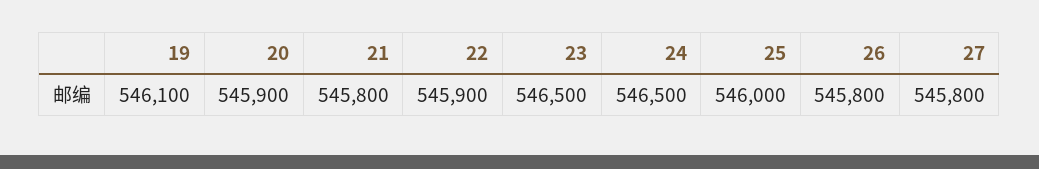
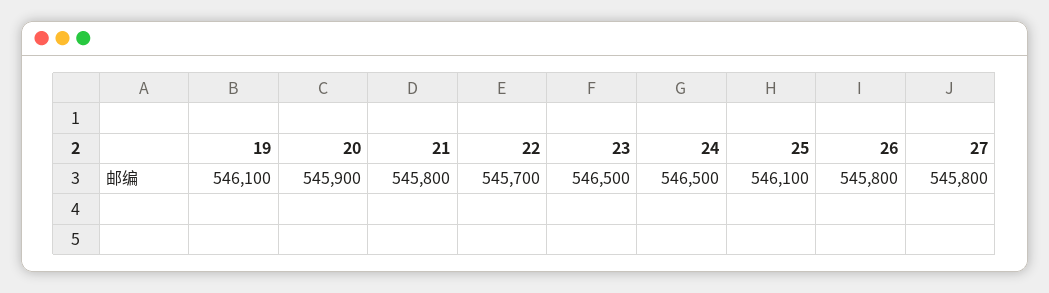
  {
    "19": 546100,
    "20": 545900,
    "21": 545800,
-   "22": 545900,
+   "22": 545700,
    "23": 546500,
    "24": 546500,
-   "25": 546000,
+   "25": 546100,
    "26": 545800,
    "27": 545800
  }

